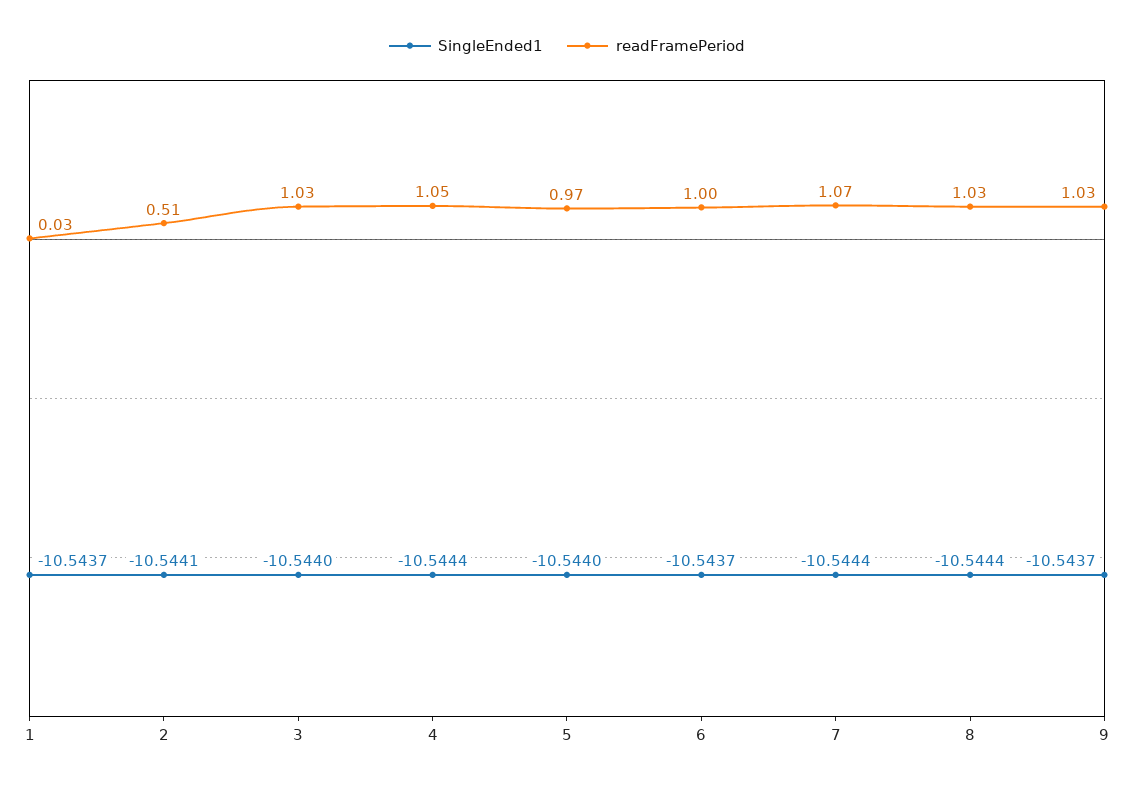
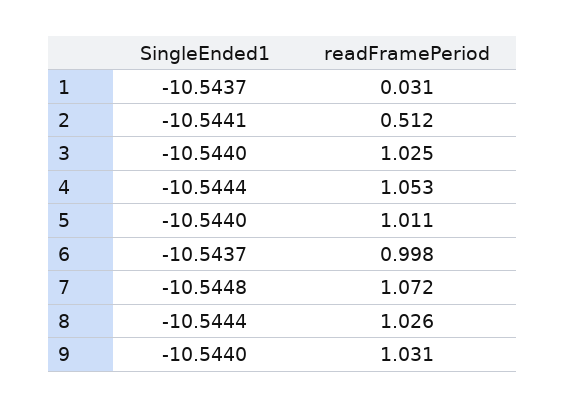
  {
    "SingleEnded1": {
      "1": -10.5437,
      "2": -10.5441,
      "3": -10.544,
      "4": -10.5444,
      "5": -10.544,
      "6": -10.5437,
-     "7": -10.5444,
+     "7": -10.5448,
      "8": -10.5444,
-     "9": -10.5437
+     "9": -10.544
    },
    "readFramePeriod": {
      "1": 0.031,
      "2": 0.512,
      "3": 1.025,
      "4": 1.053,
-     "5": 0.97,
+     "5": 1.011,
      "6": 0.998,
      "7": 1.072,
      "8": 1.026,
      "9": 1.031
    }
  }

